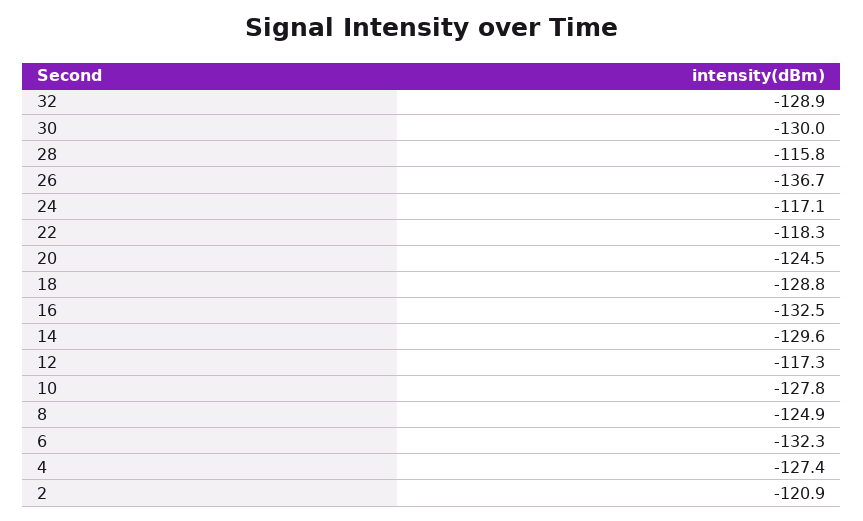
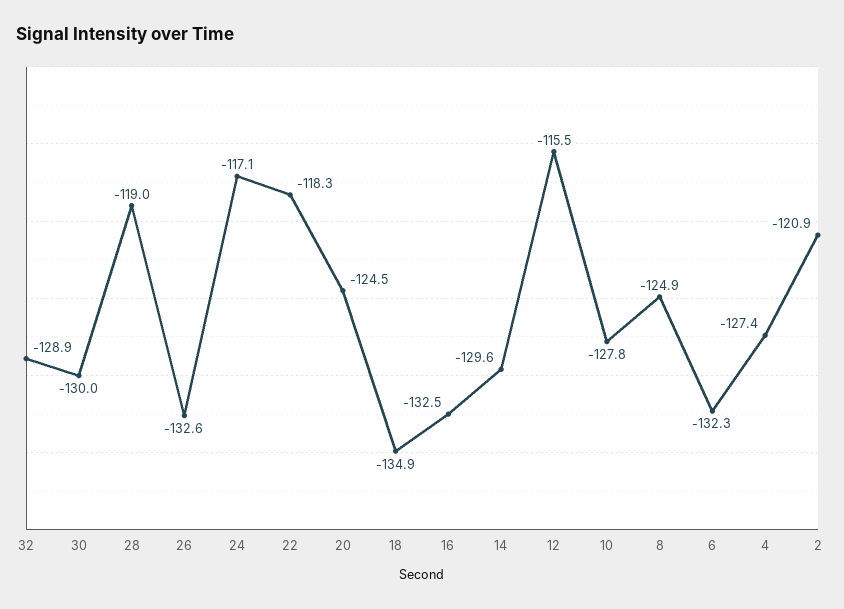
  {
    "32": -128.9,
    "30": -130,
-   "28": -115.8,
+   "28": -119,
-   "26": -136.7,
+   "26": -132.6,
    "24": -117.1,
    "22": -118.3,
    "20": -124.5,
-   "18": -128.8,
+   "18": -134.9,
    "16": -132.5,
    "14": -129.6,
-   "12": -117.3,
+   "12": -115.5,
    "10": -127.8,
    "8": -124.9,
    "6": -132.3,
    "4": -127.4,
    "2": -120.9
  }

